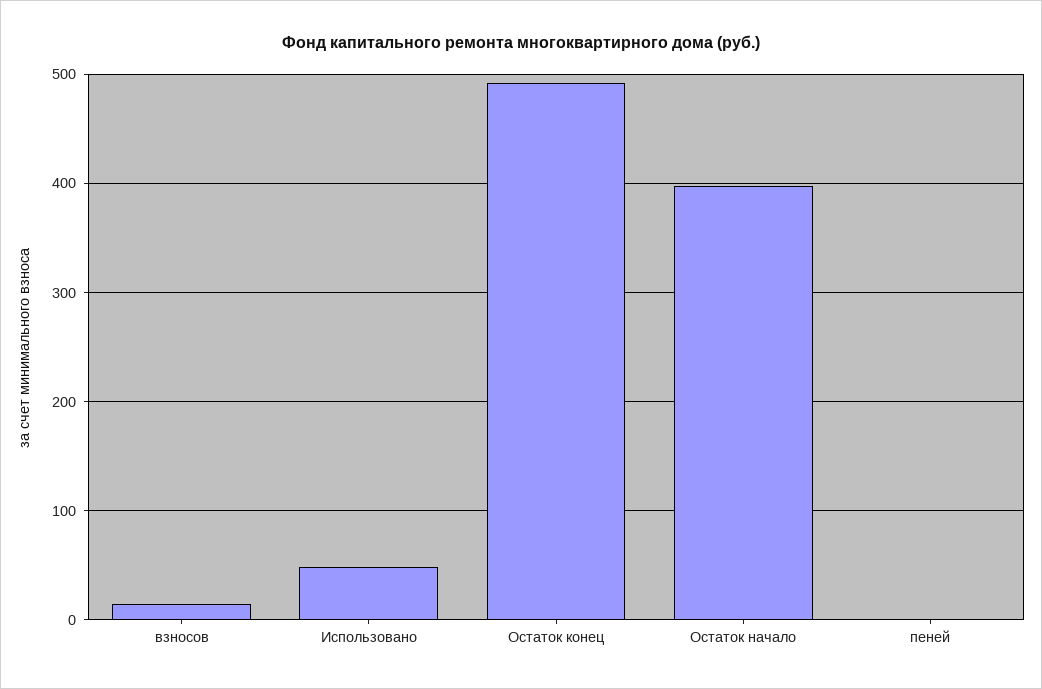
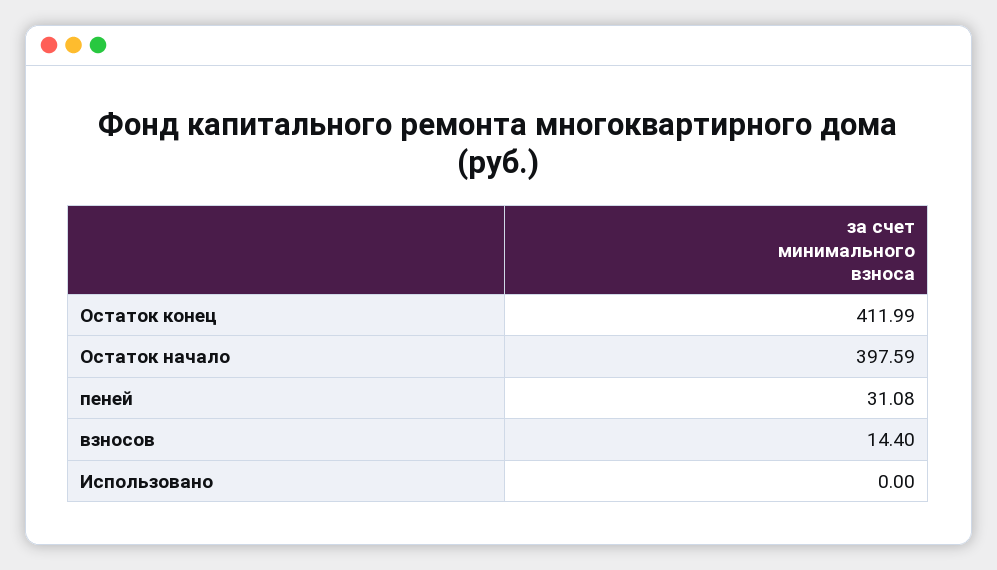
  {
    "взносов": 14.4,
-   "Использовано": 50,
+   "Использовано": 0,
-   "Остаток конец": 490,
+   "Остаток конец": 411.99,
    "Остаток начало": 397.59,
-   "пеней": 0
+   "пеней": 31.08
  }

